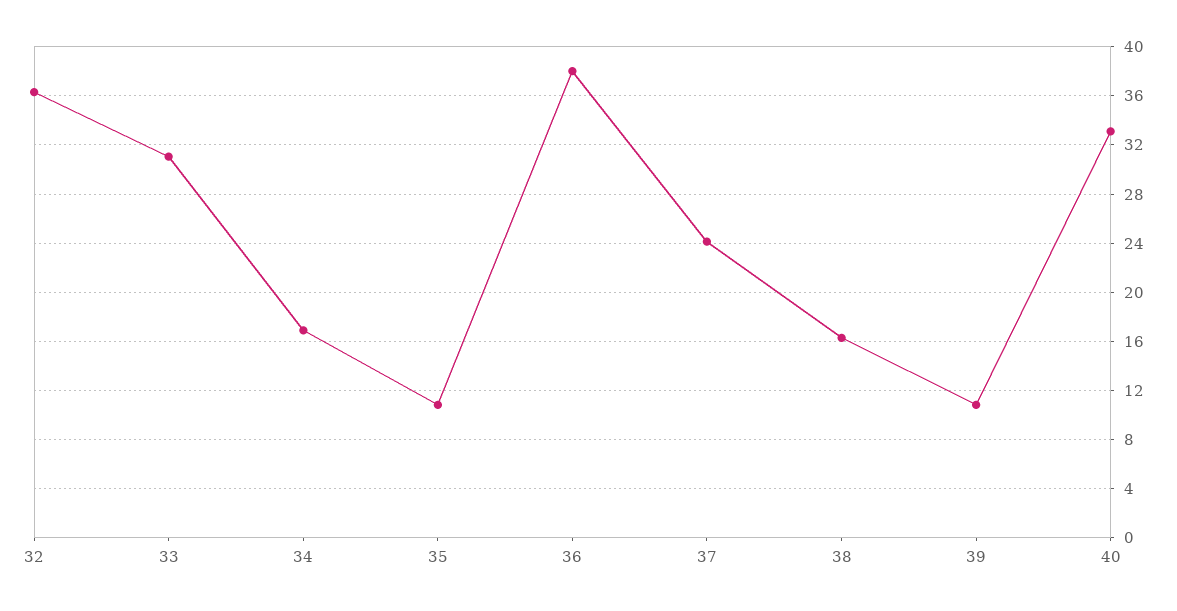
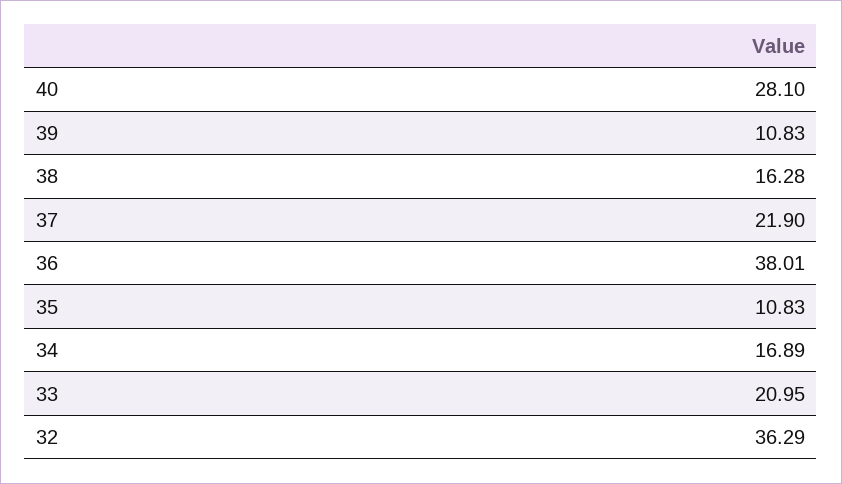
  {
    "32": 36.29,
-   "33": 31,
+   "33": 20.95,
    "34": 16.89,
    "35": 10.83,
    "36": 38.01,
-   "37": 24,
+   "37": 21.9,
    "38": 16.28,
    "39": 10.83,
-   "40": 33
+   "40": 28.1
  }

